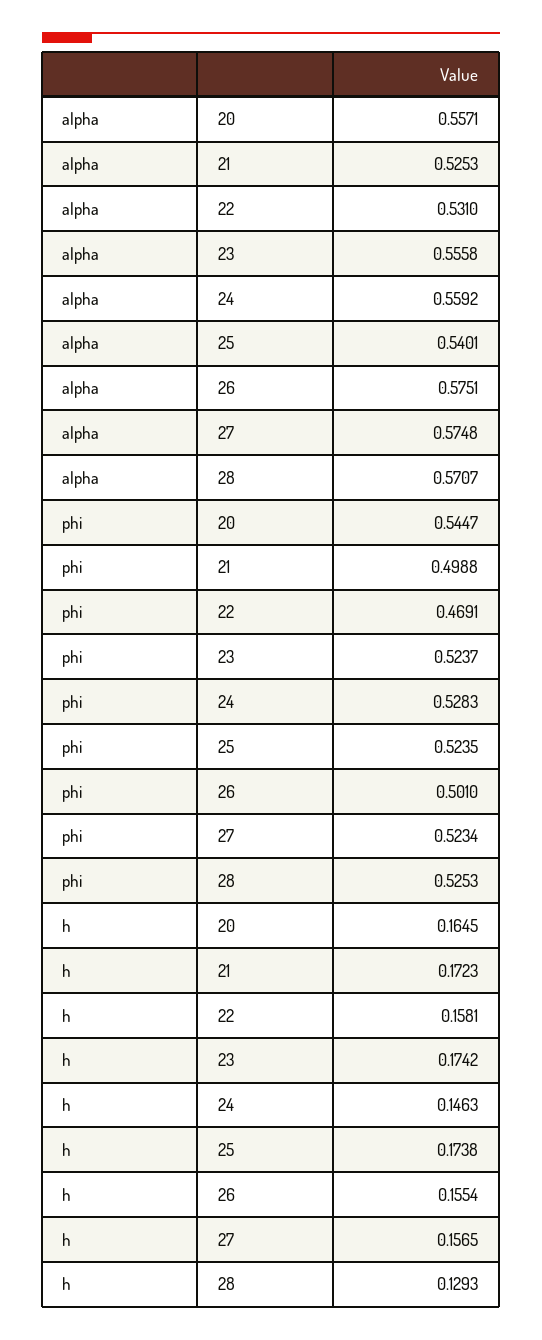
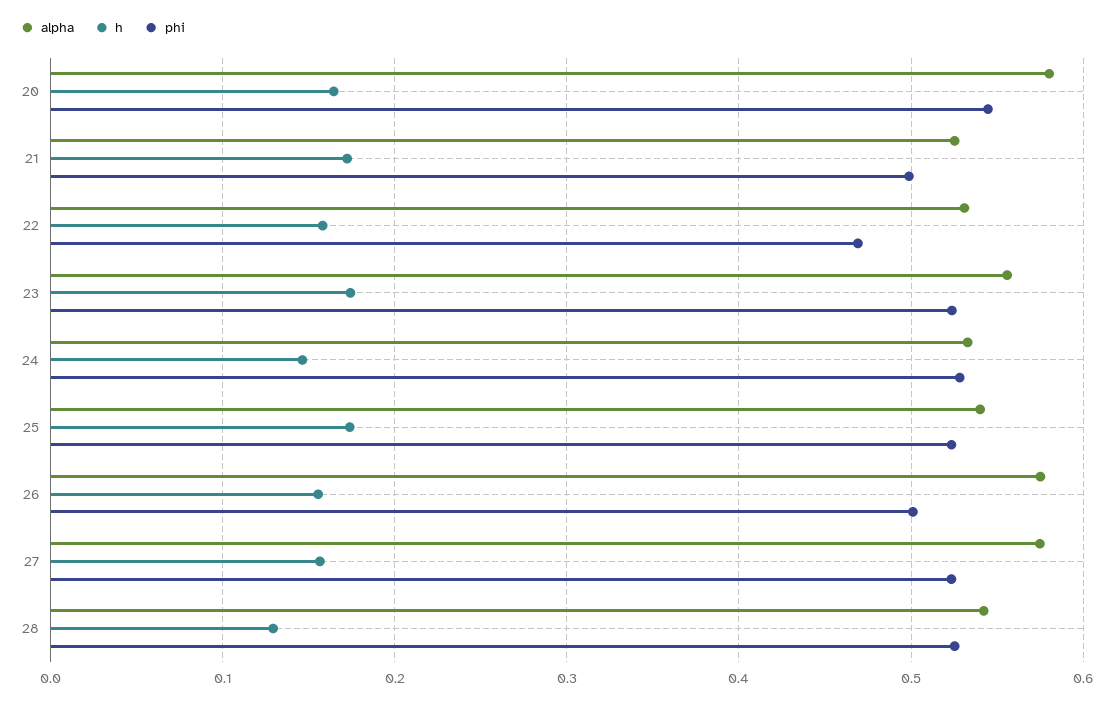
  {
    "alpha": {
-     "20": 0.5571,
+     "20": 0.58,
      "21": 0.5253,
      "22": 0.531,
      "23": 0.5558,
-     "24": 0.5592,
+     "24": 0.53,
      "25": 0.5401,
      "26": 0.5751,
      "27": 0.5748,
-     "28": 0.5707
+     "28": 0.54
    },
    "phi": {
      "20": 0.5447,
      "21": 0.4988,
      "22": 0.4691,
      "23": 0.5237,
      "24": 0.5283,
      "25": 0.5235,
      "26": 0.501,
      "27": 0.5234,
      "28": 0.5253
    },
    "h": {
      "20": 0.1645,
      "21": 0.1723,
      "22": 0.1581,
      "23": 0.1742,
      "24": 0.1463,
      "25": 0.1738,
      "26": 0.1554,
      "27": 0.1565,
      "28": 0.1293
    }
  }

